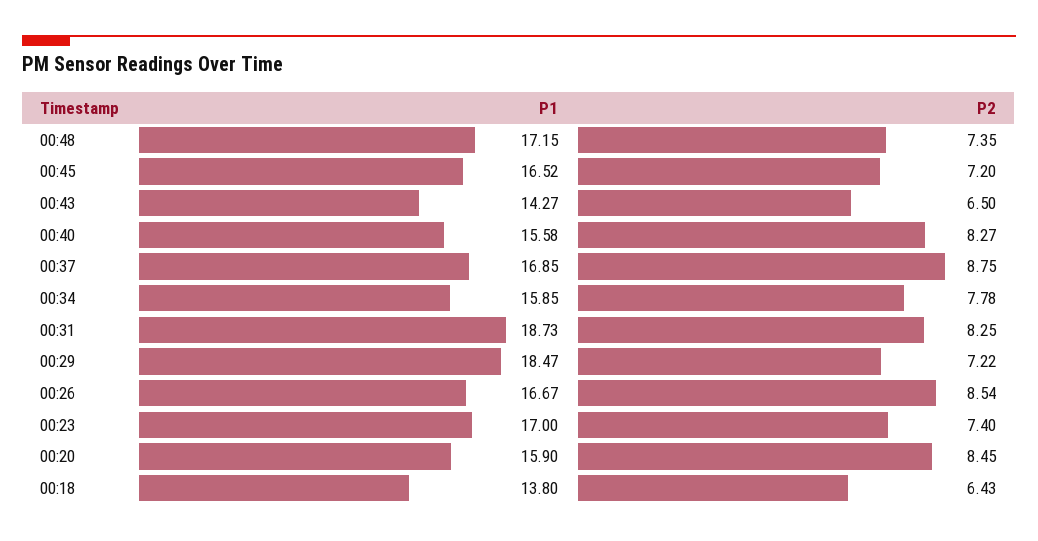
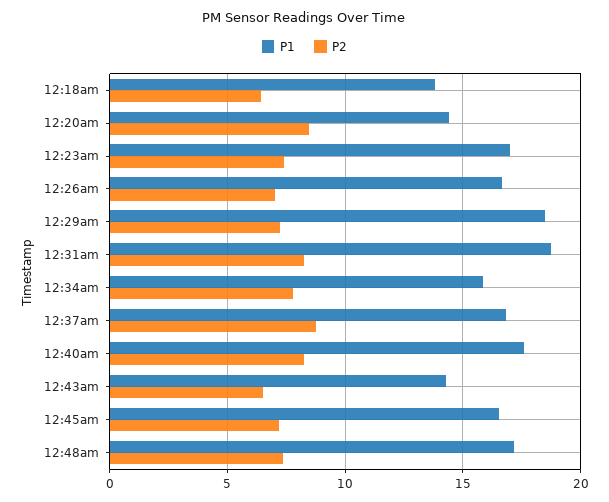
  {
    "P1": {
      "00:48": 17.15,
      "00:45": 16.52,
      "00:43": 14.27,
-     "00:40": 15.58,
+     "00:40": 17.5,
      "00:37": 16.85,
      "00:34": 15.85,
      "00:31": 18.73,
      "00:29": 18.47,
      "00:26": 16.67,
      "00:23": 17,
-     "00:20": 15.9,
+     "00:20": 14.5,
      "00:18": 13.8
    },
    "P2": {
      "00:48": 7.35,
      "00:45": 7.2,
      "00:43": 6.5,
      "00:40": 8.27,
      "00:37": 8.75,
      "00:34": 7.78,
      "00:31": 8.25,
      "00:29": 7.22,
-     "00:26": 8.54,
+     "00:26": 7,
      "00:23": 7.4,
      "00:20": 8.45,
      "00:18": 6.43
    }
  }

